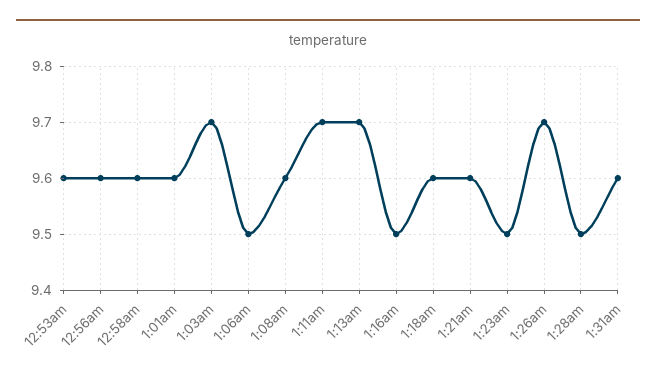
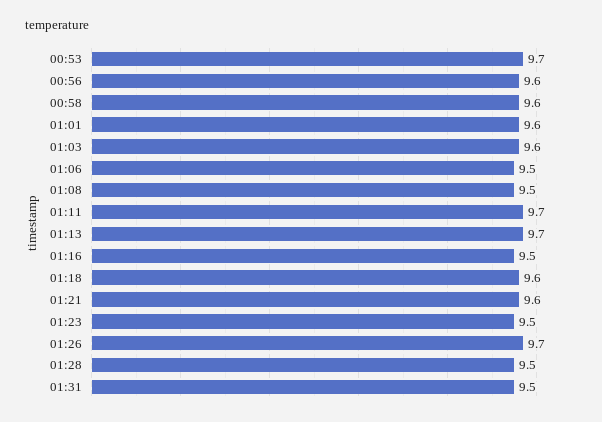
  {
-   "12:53am": 9.6,
+   "12:53am": 9.7,
    "12:56am": 9.6,
    "12:58am": 9.6,
    "1:01am": 9.6,
-   "1:03am": 9.7,
+   "1:03am": 9.6,
    "1:06am": 9.5,
-   "1:08am": 9.6,
+   "1:08am": 9.5,
    "1:11am": 9.7,
    "1:13am": 9.7,
    "1:16am": 9.5,
    "1:18am": 9.6,
    "1:21am": 9.6,
    "1:23am": 9.5,
    "1:26am": 9.7,
    "1:28am": 9.5,
-   "1:31am": 9.6
+   "1:31am": 9.5
  }

